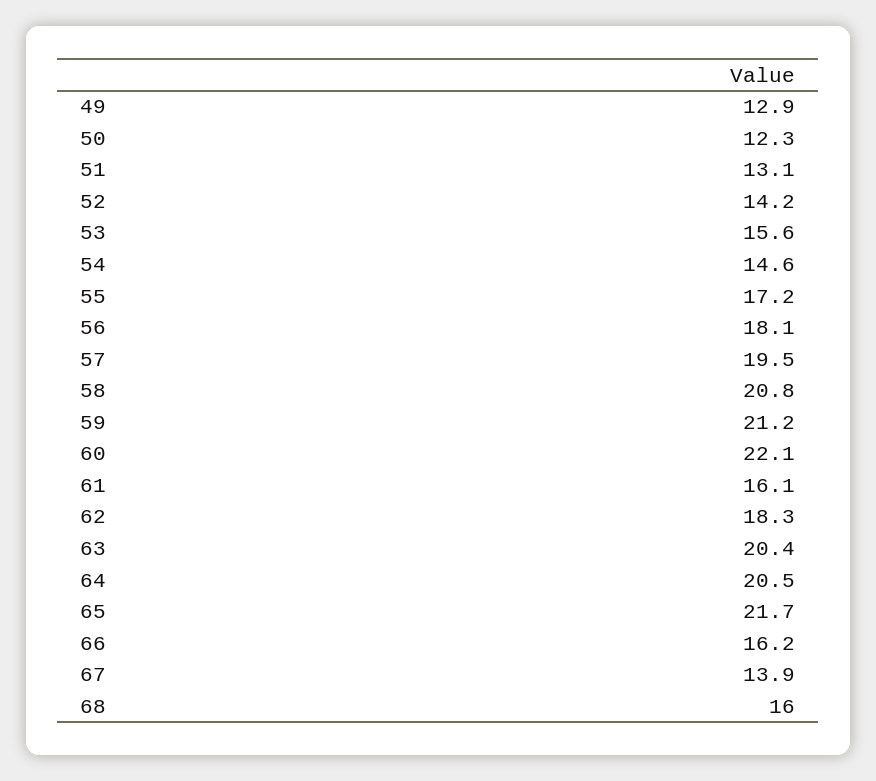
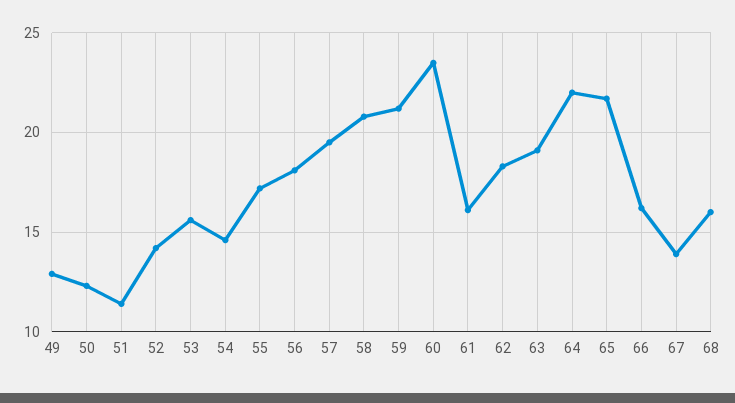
  {
    "49": 12.9,
    "50": 12.3,
-   "51": 13.1,
+   "51": 11.5,
    "52": 14.2,
    "53": 15.6,
    "54": 14.6,
    "55": 17.2,
    "56": 18.1,
    "57": 19.5,
    "58": 20.8,
    "59": 21.2,
-   "60": 22.1,
+   "60": 23.5,
    "61": 16.1,
    "62": 18.3,
-   "63": 20.4,
+   "63": 19,
-   "64": 20.5,
+   "64": 22,
    "65": 21.7,
    "66": 16.2,
    "67": 13.9,
    "68": 16
  }

